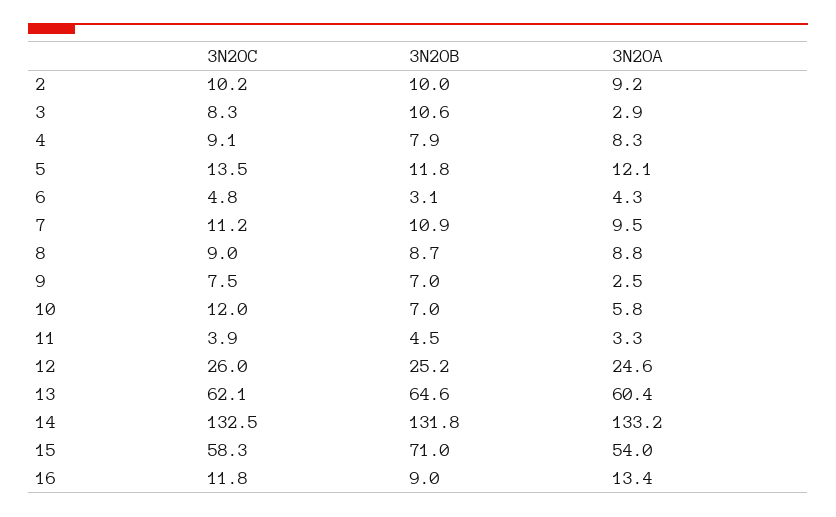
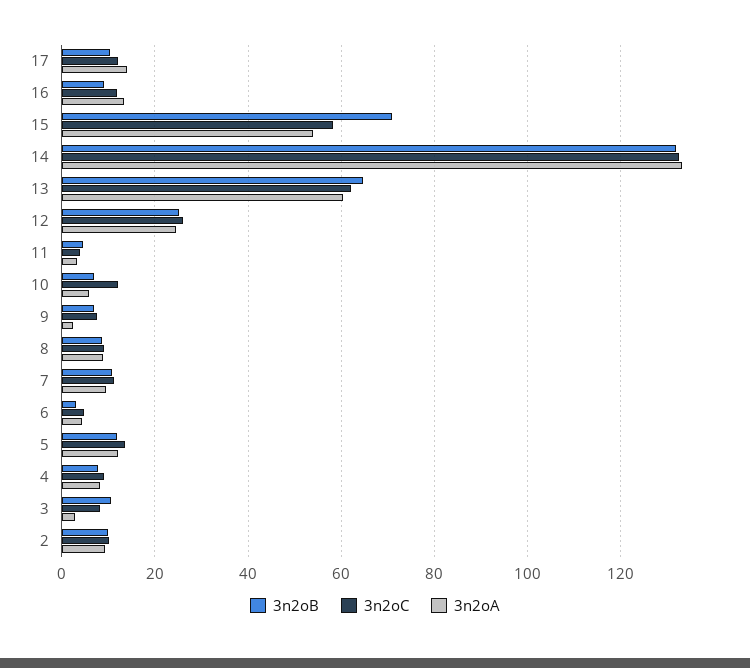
  {
    "3N2OC": {
      "2": 10.2,
      "3": 8.3,
      "4": 9.1,
      "5": 13.5,
      "6": 4.8,
      "7": 11.2,
      "8": 9,
      "9": 7.5,
      "10": 12,
      "11": 3.9,
      "12": 26,
      "13": 62.1,
      "14": 132.5,
      "15": 58.3,
-     "16": 11.8
+     "16": 11.8,
+     "17": 12
    },
    "3N2OB": {
      "2": 10,
      "3": 10.6,
      "4": 7.9,
      "5": 11.8,
      "6": 3.1,
      "7": 10.9,
      "8": 8.7,
      "9": 7,
      "10": 7,
      "11": 4.5,
      "12": 25.2,
      "13": 64.6,
      "14": 131.8,
      "15": 71,
-     "16": 9
+     "16": 9,
+     "17": 10
    },
    "3N2OA": {
      "2": 9.2,
      "3": 2.9,
      "4": 8.3,
      "5": 12.1,
      "6": 4.3,
      "7": 9.5,
      "8": 8.8,
      "9": 2.5,
      "10": 5.8,
      "11": 3.3,
      "12": 24.6,
      "13": 60.4,
      "14": 133.2,
      "15": 54,
-     "16": 13.4
+     "16": 13.4,
+     "17": 14
    }
  }

